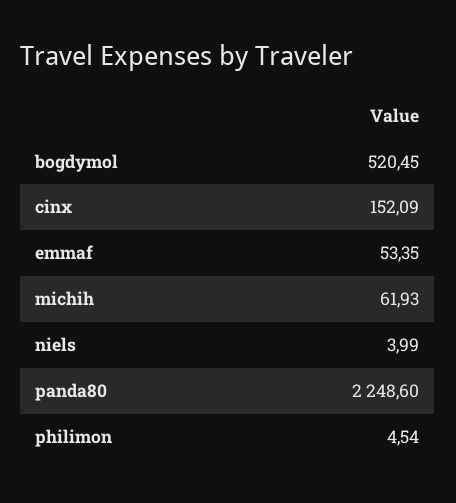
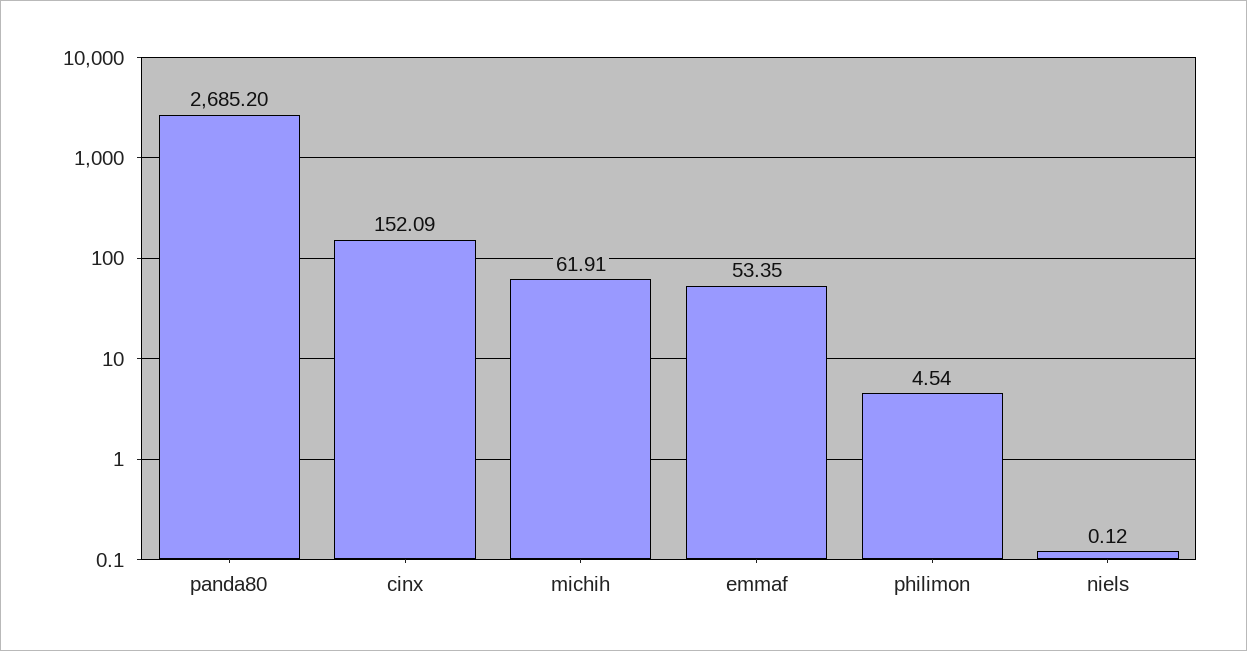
  {
-   "bogdymol": 520.45,
    "cinx": 152.09,
    "emmaf": 53.35,
-   "michih": 61.93,
+   "michih": 61.91,
-   "niels": 3.99,
+   "niels": 0.12,
-   "panda80": 2248.6,
+   "panda80": 2685.2,
    "philimon": 4.54
  }

